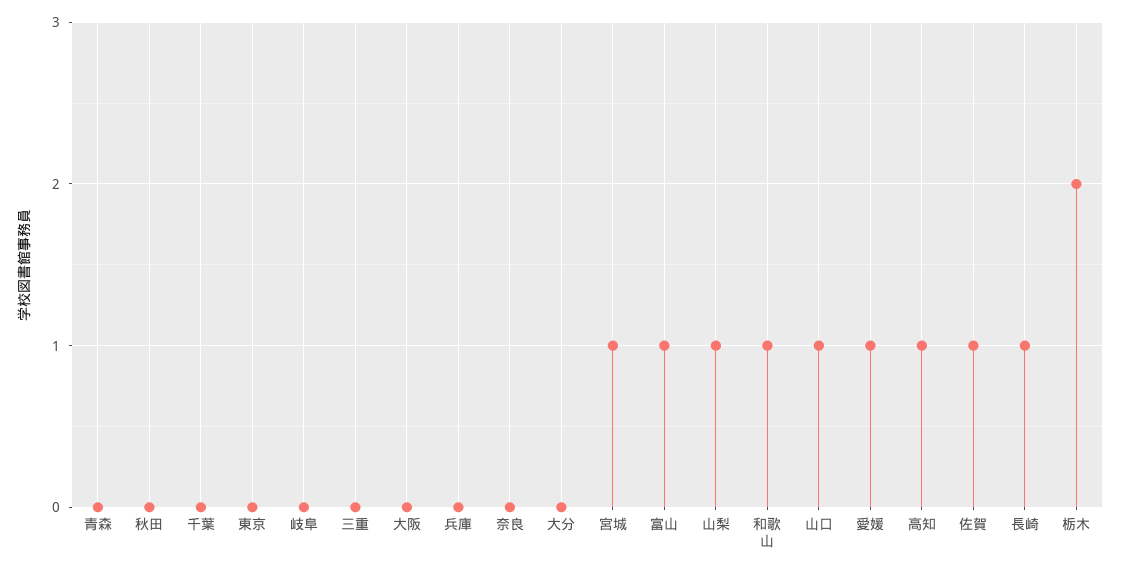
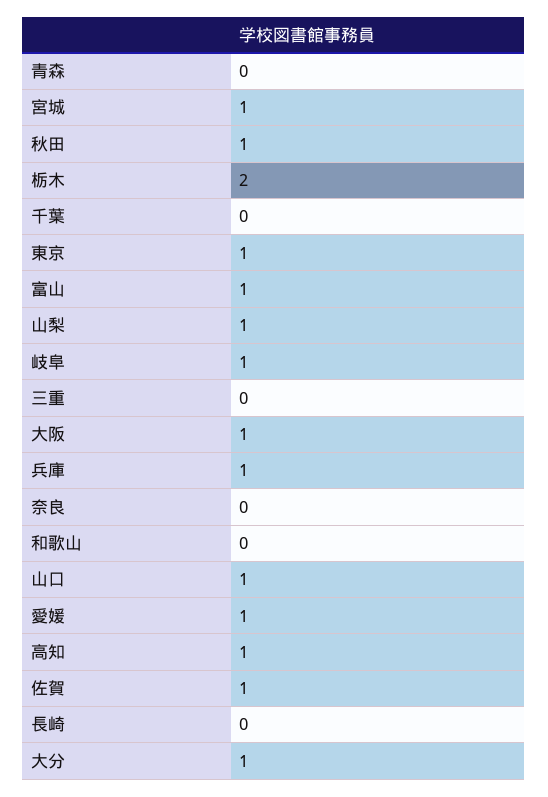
  {
    "青森": 0,
-   "秋田": 0,
+   "秋田": 1,
    "千葉": 0,
-   "東京": 0,
+   "東京": 1,
-   "岐阜": 0,
+   "岐阜": 1,
    "三重": 0,
-   "大阪": 0,
+   "大阪": 1,
-   "兵庫": 0,
+   "兵庫": 1,
    "奈良": 0,
-   "大分": 0,
+   "大分": 1,
    "宮城": 1,
    "富山": 1,
    "山梨": 1,
-   "和歌山": 1,
+   "和歌山": 0,
    "山口": 1,
    "愛媛": 1,
    "高知": 1,
    "佐賀": 1,
-   "長崎": 1,
+   "長崎": 0,
    "栃木": 2
  }

